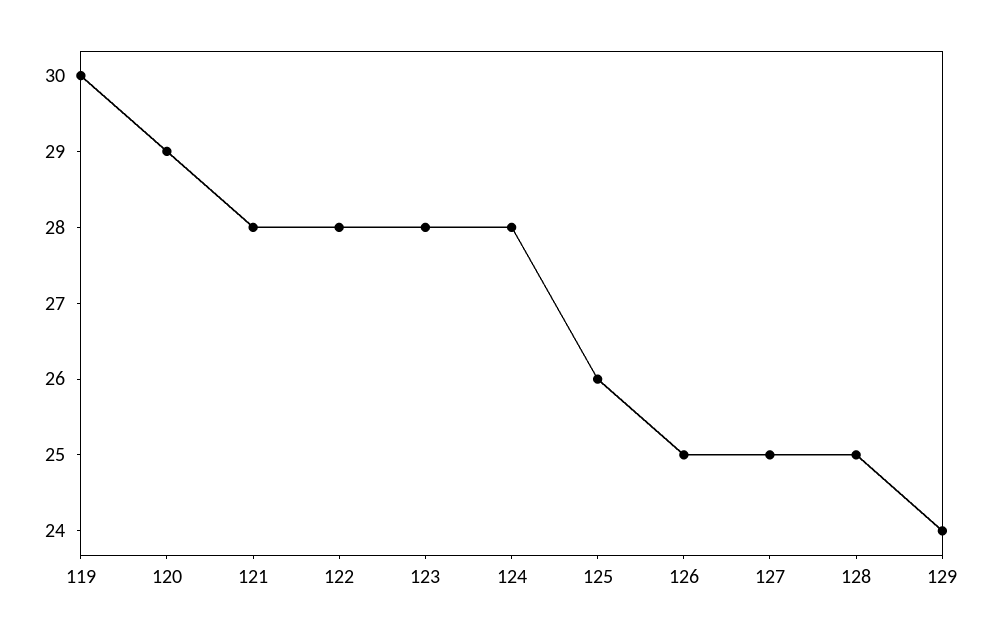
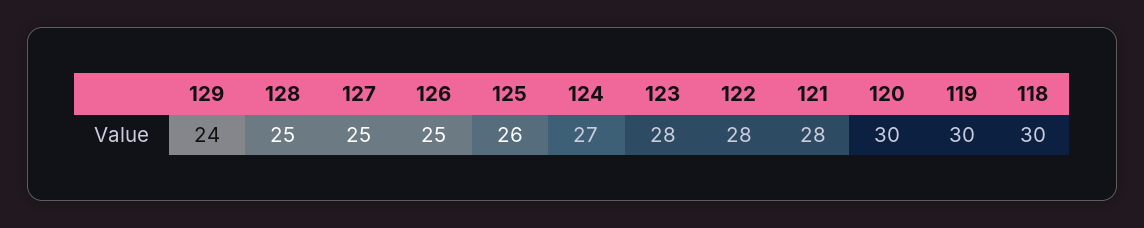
  {
    "119": 30,
-   "120": 29,
+   "120": 30,
    "121": 28,
    "122": 28,
    "123": 28,
-   "124": 28,
+   "124": 27,
    "125": 26,
    "126": 25,
    "127": 25,
    "128": 25,
-   "129": 24
+   "129": 24,
+   "118": 30
  }

